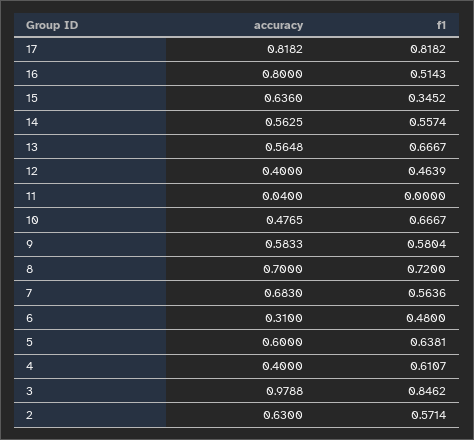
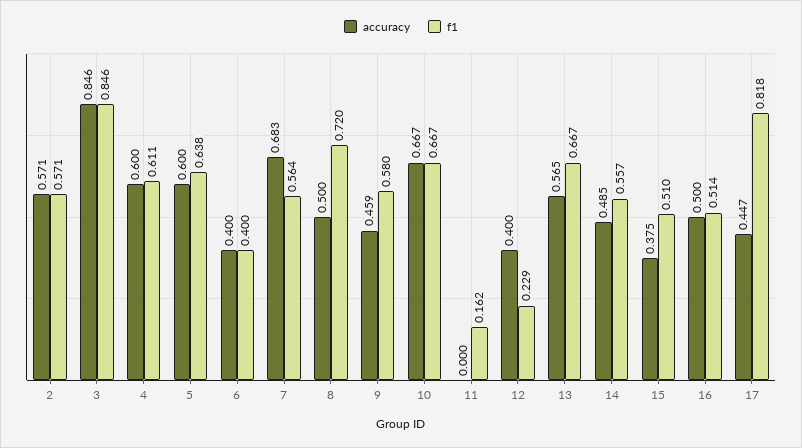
  {
    "accuracy": {
-     "17": 0.8182,
+     "17": 0.447,
-     "16": 0.8,
+     "16": 0.5,
-     "15": 0.636,
+     "15": 0.375,
-     "14": 0.5625,
+     "14": 0.485,
      "13": 0.5648,
      "12": 0.4,
-     "11": 0.04,
+     "11": 0,
-     "10": 0.4765,
+     "10": 0.667,
-     "9": 0.5833,
+     "9": 0.459,
-     "8": 0.7,
+     "8": 0.5,
      "7": 0.683,
-     "6": 0.31,
+     "6": 0.4,
      "5": 0.6,
-     "4": 0.4,
+     "4": 0.6,
-     "3": 0.9788,
+     "3": 0.846,
-     "2": 0.63
+     "2": 0.571
    },
    "f1": {
      "17": 0.8182,
      "16": 0.5143,
-     "15": 0.3452,
+     "15": 0.51,
      "14": 0.5574,
      "13": 0.6667,
-     "12": 0.4639,
+     "12": 0.229,
-     "11": 0,
+     "11": 0.162,
      "10": 0.6667,
      "9": 0.5804,
      "8": 0.72,
      "7": 0.5636,
-     "6": 0.48,
+     "6": 0.4,
      "5": 0.6381,
      "4": 0.6107,
      "3": 0.8462,
      "2": 0.5714
    }
  }

